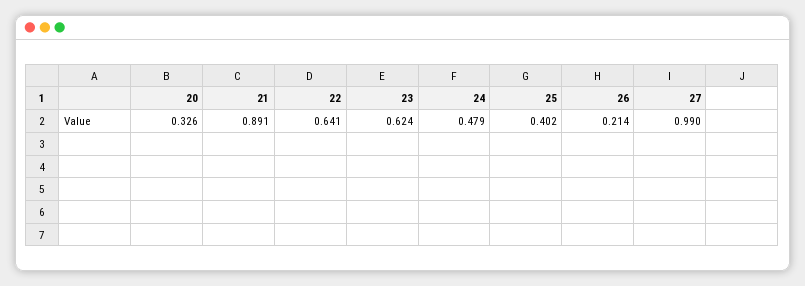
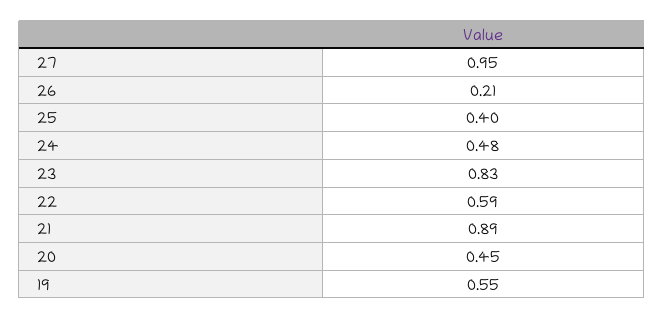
  {
-   "20": 0.326,
+   "20": 0.45,
    "21": 0.891,
-   "22": 0.641,
+   "22": 0.59,
-   "23": 0.624,
+   "23": 0.83,
    "24": 0.479,
    "25": 0.402,
    "26": 0.214,
-   "27": 0.99
+   "27": 0.95,
+   "19": 0.55
  }

